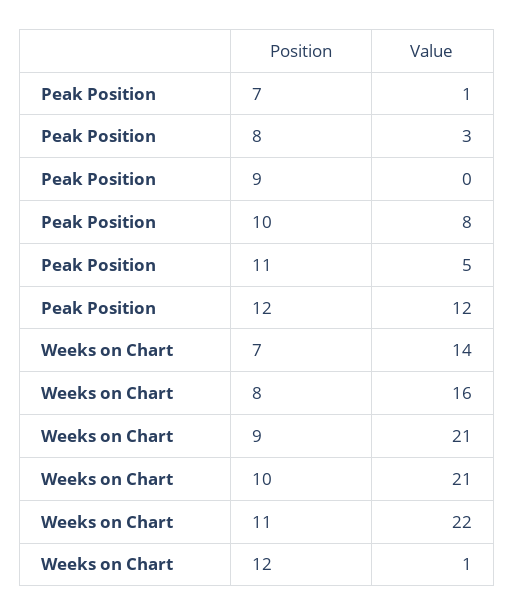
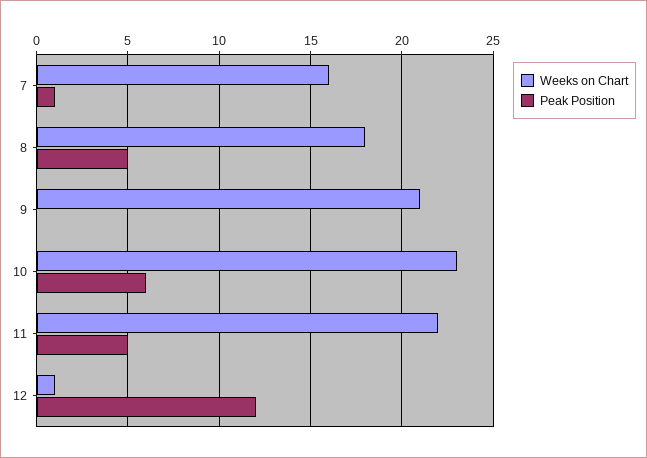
  {
    "Peak Position": {
      "7": 1,
-     "8": 3,
+     "8": 5,
      "9": 0,
-     "10": 8,
+     "10": 6,
      "11": 5,
      "12": 12
    },
    "Weeks on Chart": {
-     "7": 14,
+     "7": 16,
-     "8": 16,
+     "8": 18,
      "9": 21,
-     "10": 21,
+     "10": 23,
      "11": 22,
      "12": 1
    }
  }

